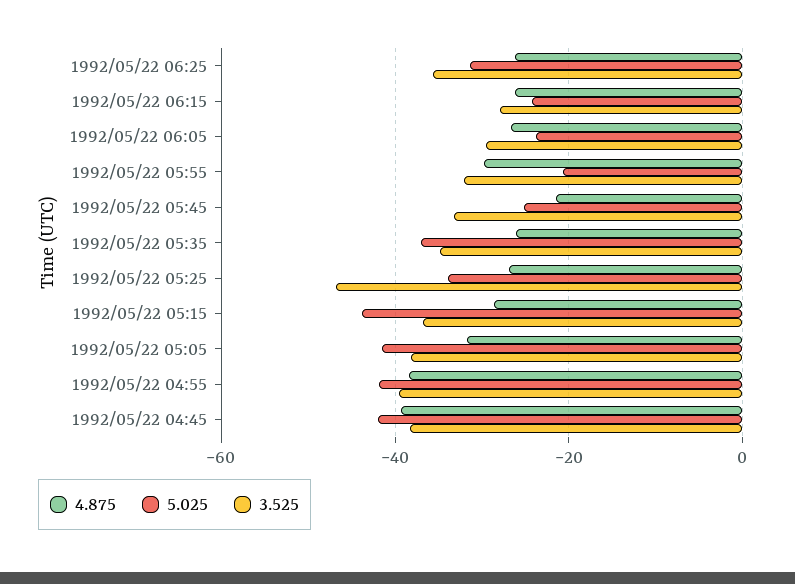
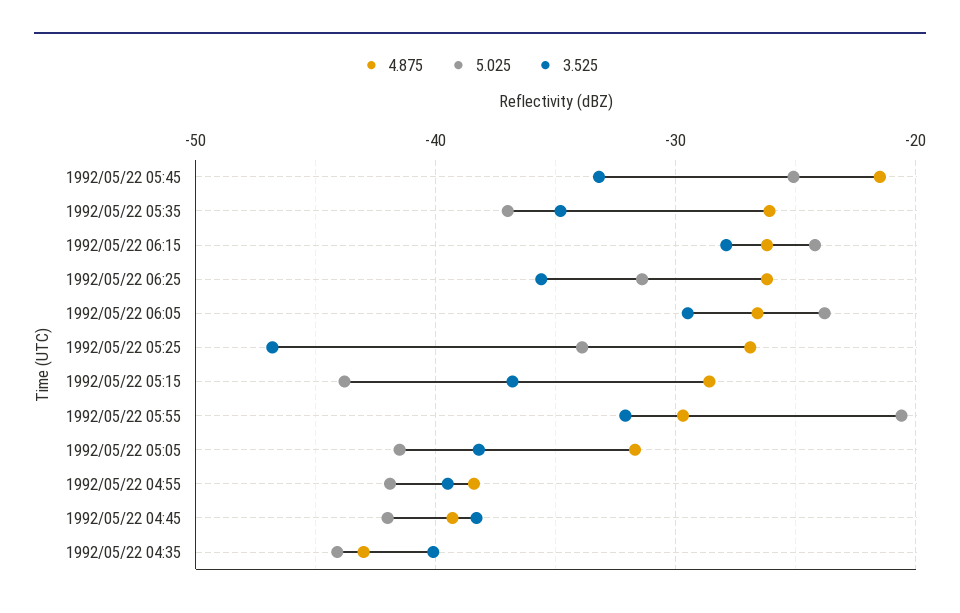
  {
    "4.875": {
      "1992/05/22 06:25": -26,
      "1992/05/22 06:15": -26,
      "1992/05/22 06:05": -27,
      "1992/05/22 05:55": -30,
      "1992/05/22 05:45": -22,
      "1992/05/22 05:35": -26,
      "1992/05/22 05:25": -27,
      "1992/05/22 05:15": -29,
      "1992/05/22 05:05": -32,
      "1992/05/22 04:55": -38,
-     "1992/05/22 04:45": -39
+     "1992/05/22 04:45": -39,
+     "1992/05/22 04:35": -43
    },
    "5.025": {
      "1992/05/22 06:25": -31,
      "1992/05/22 06:15": -24,
      "1992/05/22 06:05": -24,
      "1992/05/22 05:55": -21,
      "1992/05/22 05:45": -25,
      "1992/05/22 05:35": -37,
      "1992/05/22 05:25": -34,
      "1992/05/22 05:15": -44,
      "1992/05/22 05:05": -42,
      "1992/05/22 04:55": -42,
-     "1992/05/22 04:45": -42
+     "1992/05/22 04:45": -42,
+     "1992/05/22 04:35": -44
    },
    "3.525": {
      "1992/05/22 06:25": -36,
      "1992/05/22 06:15": -28,
      "1992/05/22 06:05": -30,
      "1992/05/22 05:55": -32,
      "1992/05/22 05:45": -33,
      "1992/05/22 05:35": -35,
      "1992/05/22 05:25": -47,
      "1992/05/22 05:15": -37,
      "1992/05/22 05:05": -38,
      "1992/05/22 04:55": -40,
-     "1992/05/22 04:45": -38
+     "1992/05/22 04:45": -38,
+     "1992/05/22 04:35": -40
    }
  }

